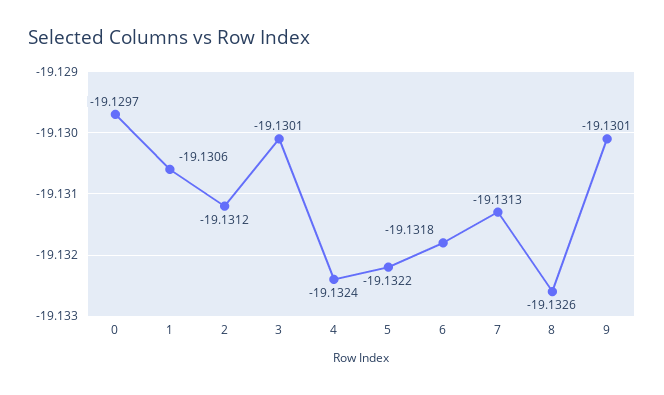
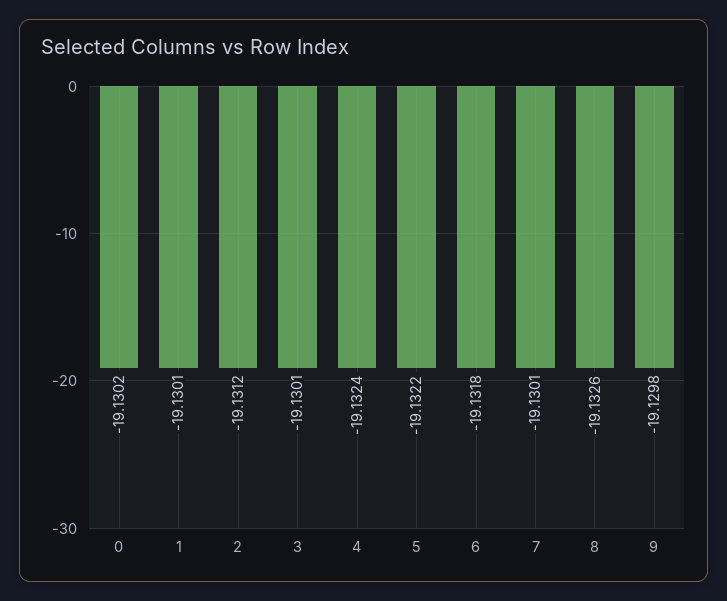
  {
-   "0": -19.1297,
+   "0": -19.1302,
-   "1": -19.1306,
+   "1": -19.1301,
    "2": -19.1312,
    "3": -19.1301,
    "4": -19.1324,
    "5": -19.1322,
    "6": -19.1318,
-   "7": -19.1313,
+   "7": -19.1301,
    "8": -19.1326,
-   "9": -19.1301
+   "9": -19.1298
  }

